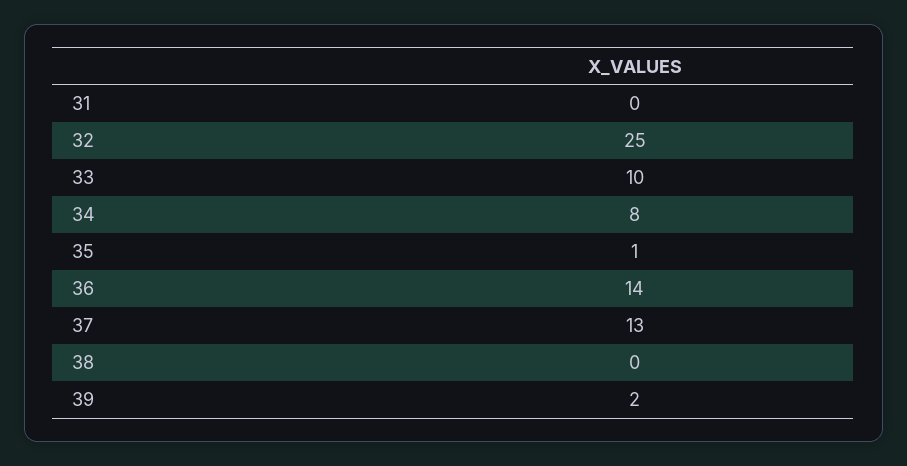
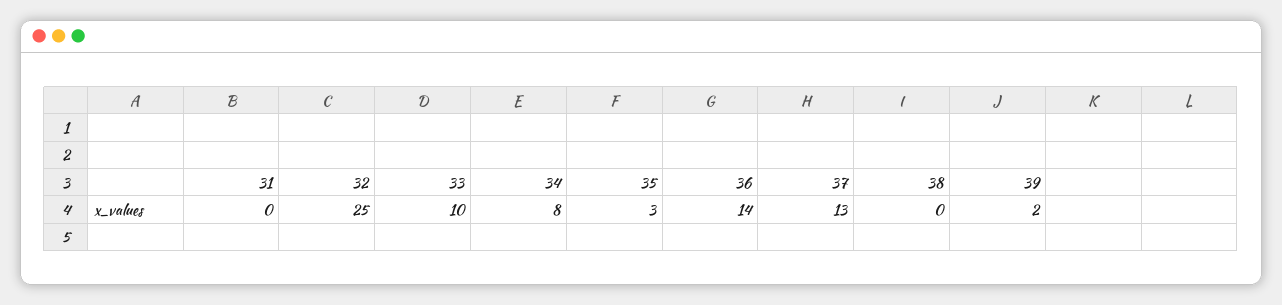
  {
    "31": 0,
    "32": 25,
    "33": 10,
    "34": 8,
-   "35": 1,
+   "35": 3,
    "36": 14,
    "37": 13,
    "38": 0,
    "39": 2
  }

